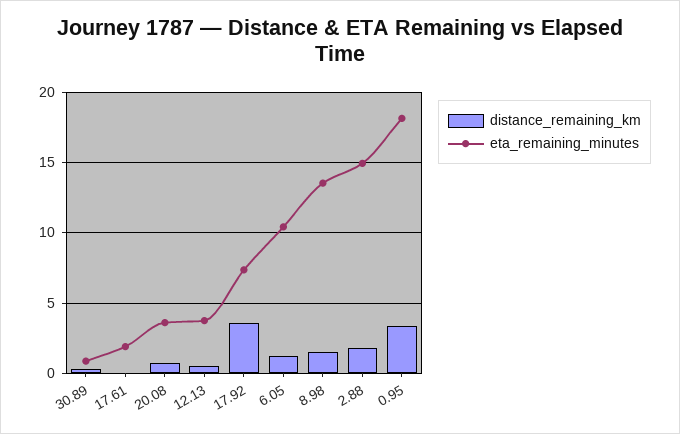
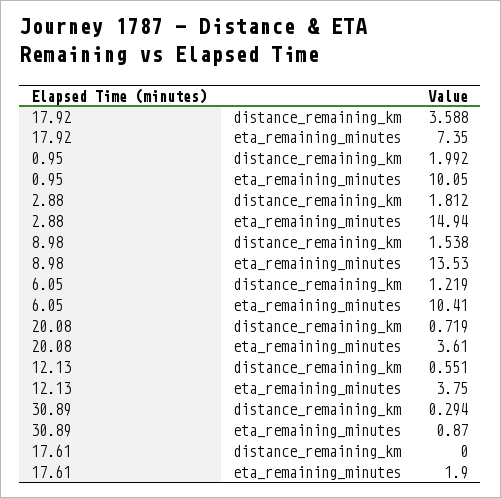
  {
    "distance_remaining_km": {
      "30.89": 0.294,
      "17.61": 0,
      "20.08": 0.719,
      "12.13": 0.551,
      "17.92": 3.588,
      "6.05": 1.219,
      "8.98": 1.538,
      "2.88": 1.812,
-     "0.95": 3.5
+     "0.95": 1.992
    },
    "eta_remaining_minutes": {
      "30.89": 0.87,
      "17.61": 1.9,
      "20.08": 3.61,
      "12.13": 3.75,
      "17.92": 7.35,
      "6.05": 10.41,
      "8.98": 13.53,
      "2.88": 14.94,
-     "0.95": 18
+     "0.95": 10.05
    }
  }

